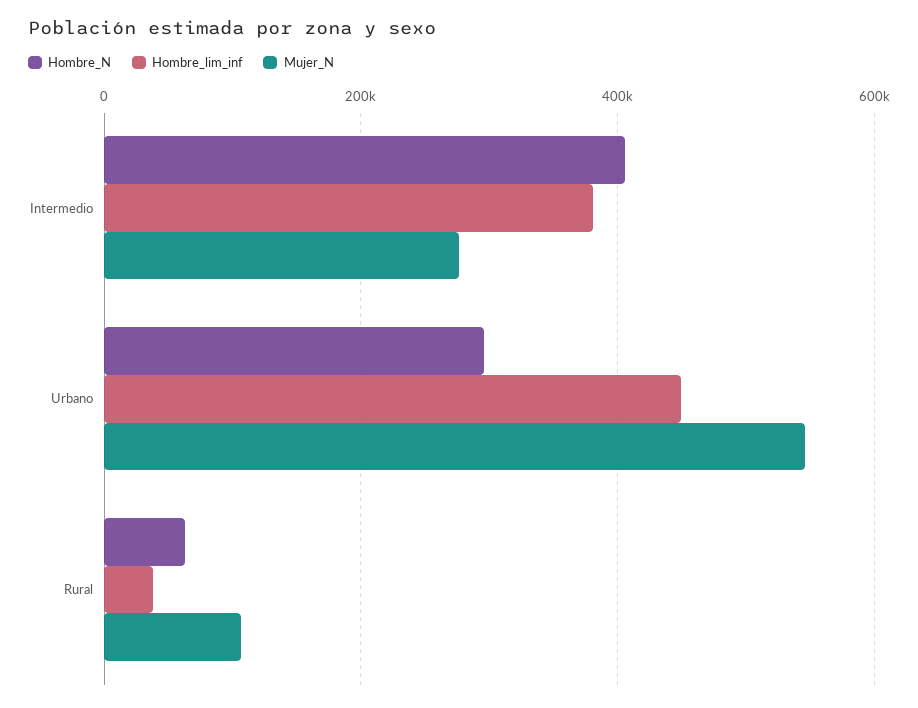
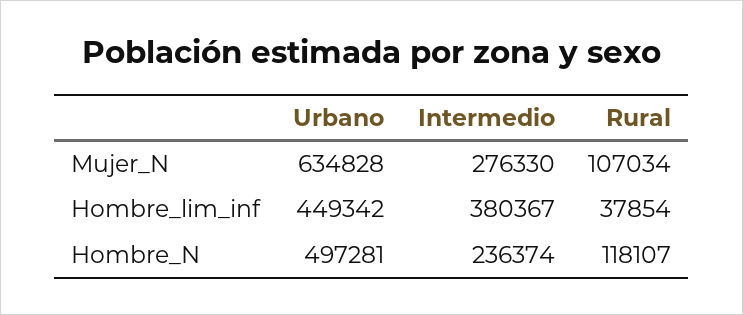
  {
    "Hombre_N": {
-     "Intermedio": 400000,
+     "Intermedio": 236374,
-     "Urbano": 300000,
+     "Urbano": 497281,
-     "Rural": 60000
+     "Rural": 118107
    },
    "Hombre_lim_inf": {
      "Intermedio": 380367,
      "Urbano": 449342,
      "Rural": 37854
    },
    "Mujer_N": {
      "Intermedio": 276330,
-     "Urbano": 540000,
+     "Urbano": 634828,
      "Rural": 107034
    }
  }

